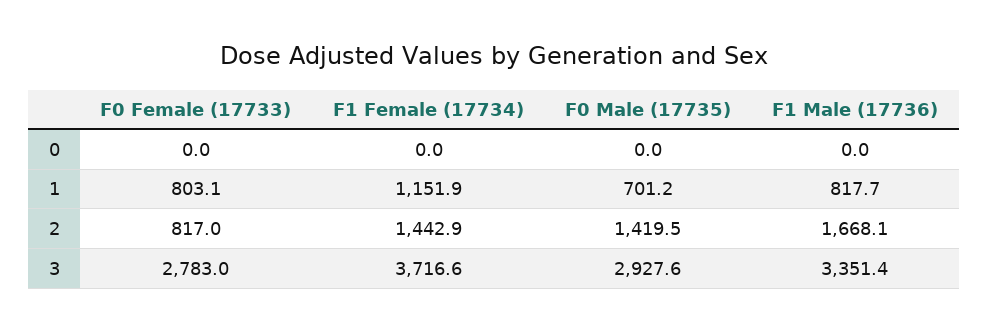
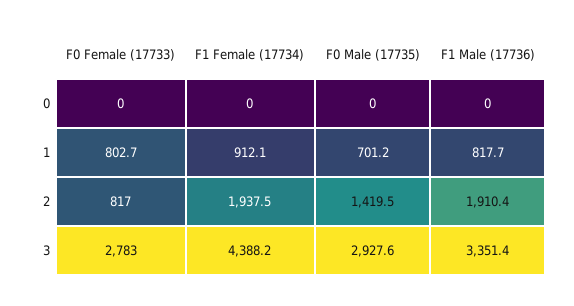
  {
    "F0 Female (17733)": {
      "0": 0,
-     "1": 803.1,
+     "1": 802.7,
      "2": 817,
      "3": 2783
    },
    "F1 Female (17734)": {
      "0": 0,
-     "1": 1151.9,
+     "1": 912.1,
-     "2": 1442.9,
+     "2": 1937.5,
-     "3": 3716.6
+     "3": 4388.2
    },
    "F0 Male (17735)": {
      "0": 0,
      "1": 701.2,
      "2": 1419.5,
      "3": 2927.6
    },
    "F1 Male (17736)": {
      "0": 0,
      "1": 817.7,
-     "2": 1668.1,
+     "2": 1910.4,
      "3": 3351.4
    }
  }

